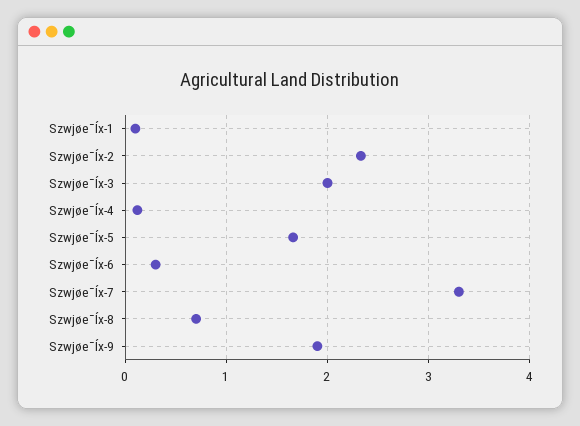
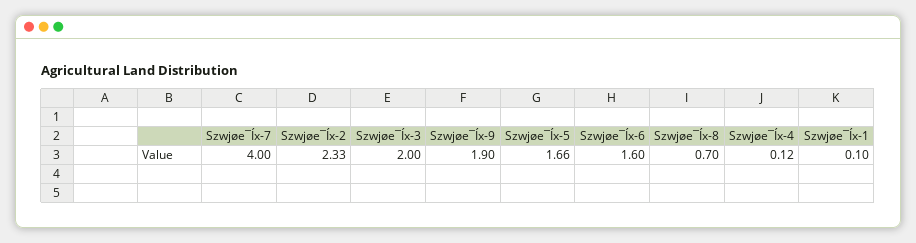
  {
    "Szwjøe¯Íx-1": 0.1,
    "Szwjøe¯Íx-2": 2.33,
    "Szwjøe¯Íx-3": 2,
    "Szwjøe¯Íx-4": 0.12,
    "Szwjøe¯Íx-5": 1.66,
-   "Szwjøe¯Íx-6": 0.3,
+   "Szwjøe¯Íx-6": 1.6,
-   "Szwjøe¯Íx-7": 3.3,
+   "Szwjøe¯Íx-7": 4,
    "Szwjøe¯Íx-8": 0.7,
    "Szwjøe¯Íx-9": 1.9
  }

